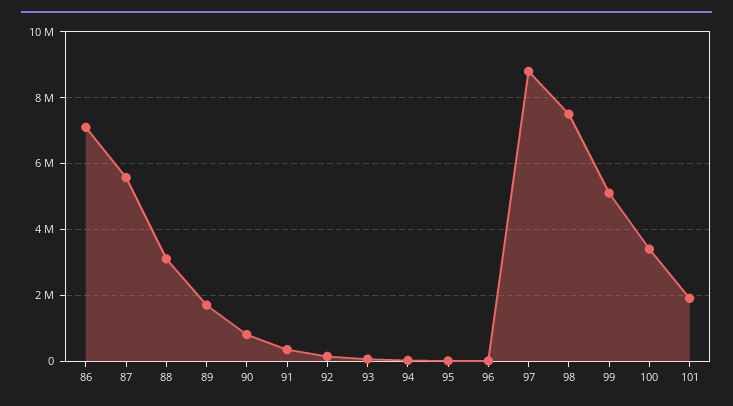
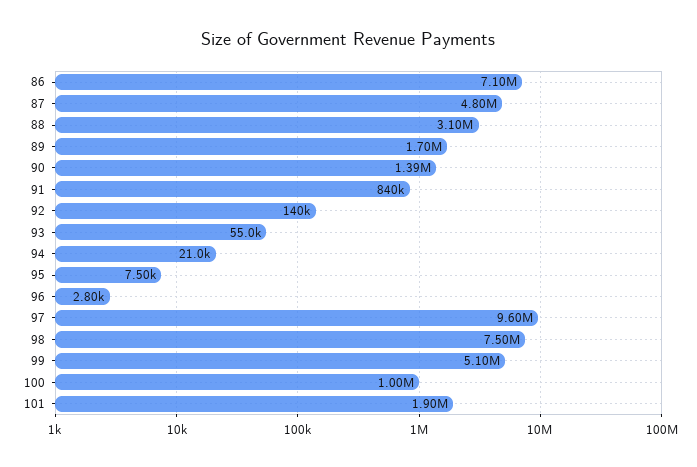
  {
    "86": 7100000,
-   "87": 5600000,
+   "87": 4800000,
    "88": 3100000,
    "89": 1700000,
-   "90": 800000,
+   "90": 1390000,
-   "91": 400000,
+   "91": 840000,
    "92": 140000,
    "93": 55000,
    "94": 21000,
    "95": 7500,
    "96": 2800,
-   "97": 8800000,
+   "97": 9600000,
    "98": 7500000,
    "99": 5100000,
-   "100": 3400000,
+   "100": 1000000,
    "101": 1900000
  }

